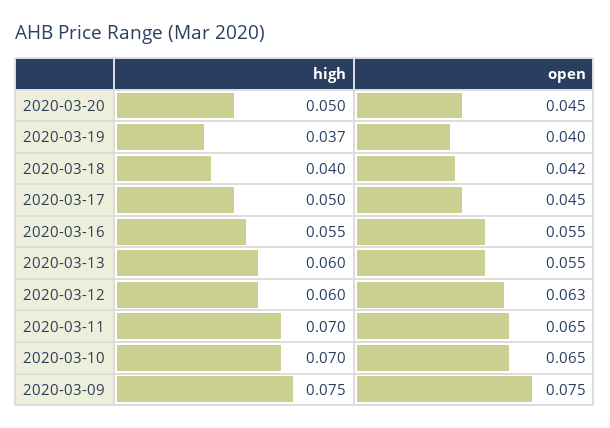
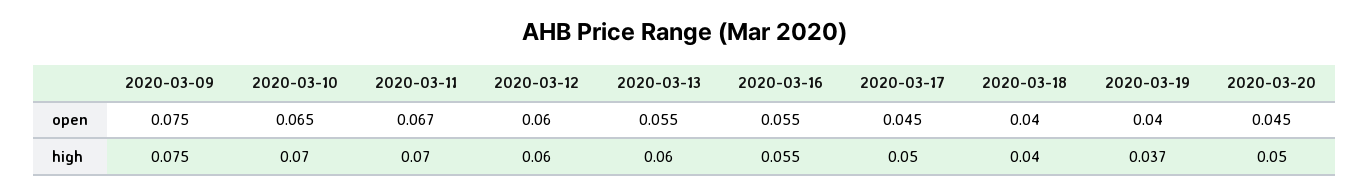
  {
    "high": {
      "2020-03-20": 0.05,
      "2020-03-19": 0.037,
      "2020-03-18": 0.04,
      "2020-03-17": 0.05,
      "2020-03-16": 0.055,
      "2020-03-13": 0.06,
      "2020-03-12": 0.06,
      "2020-03-11": 0.07,
      "2020-03-10": 0.07,
      "2020-03-09": 0.075
    },
    "open": {
      "2020-03-20": 0.045,
      "2020-03-19": 0.04,
-     "2020-03-18": 0.042,
+     "2020-03-18": 0.04,
      "2020-03-17": 0.045,
      "2020-03-16": 0.055,
      "2020-03-13": 0.055,
-     "2020-03-12": 0.063,
+     "2020-03-12": 0.06,
-     "2020-03-11": 0.065,
+     "2020-03-11": 0.067,
      "2020-03-10": 0.065,
      "2020-03-09": 0.075
    }
  }

